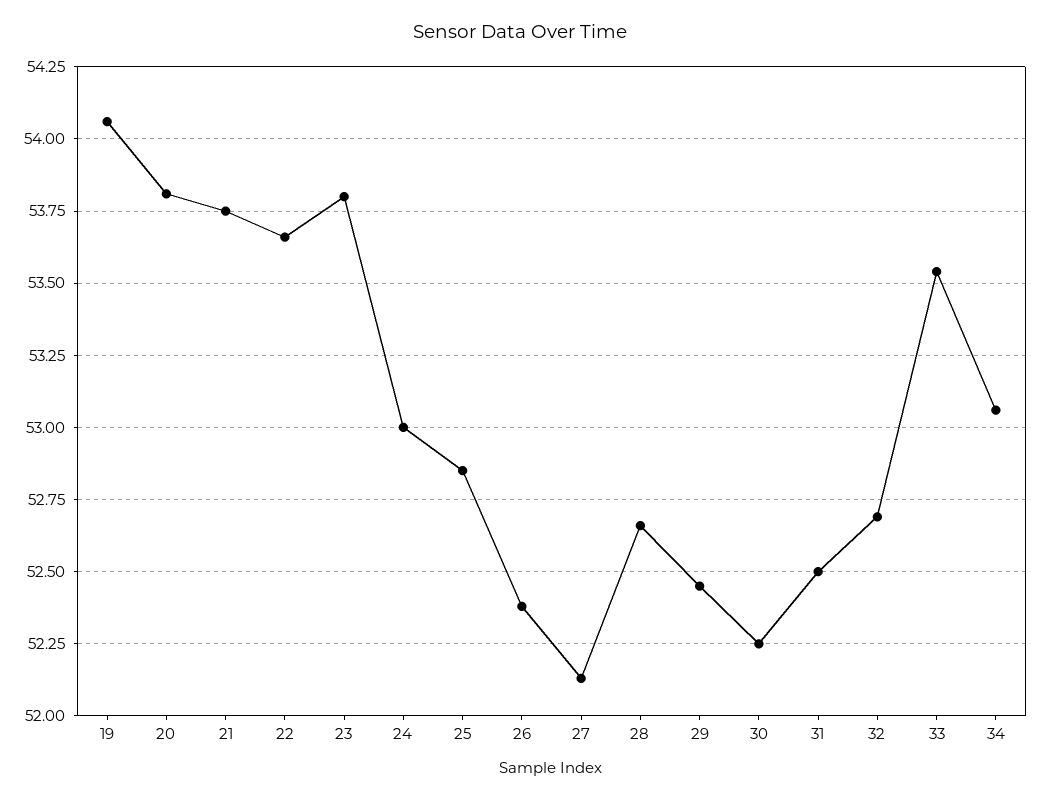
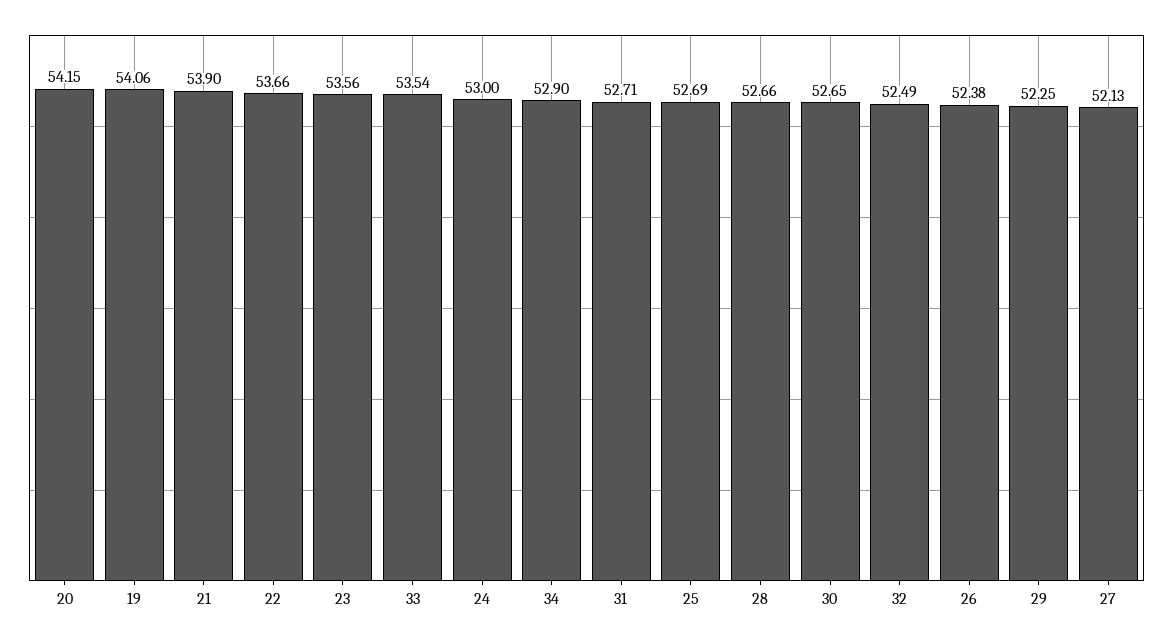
  {
    "19": 54.06,
-   "20": 53.8,
+   "20": 54.15,
-   "21": 53.75,
+   "21": 53.9,
    "22": 53.66,
-   "23": 53.8,
+   "23": 53.56,
    "24": 53,
-   "25": 52.85,
+   "25": 52.69,
    "26": 52.38,
    "27": 52.13,
    "28": 52.66,
-   "29": 52.45,
+   "29": 52.25,
-   "30": 52.25,
+   "30": 52.65,
-   "31": 52.5,
+   "31": 52.71,
-   "32": 52.7,
+   "32": 52.49,
    "33": 53.54,
-   "34": 53.05
+   "34": 52.9
  }

